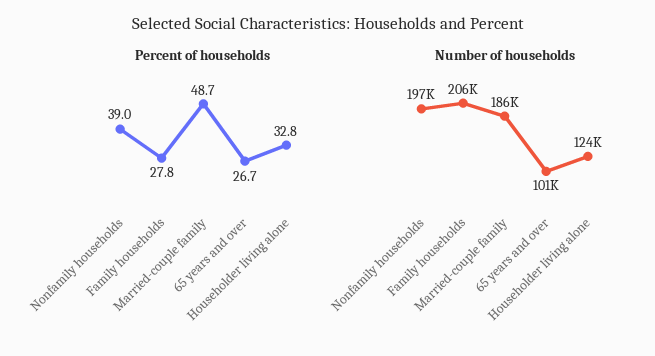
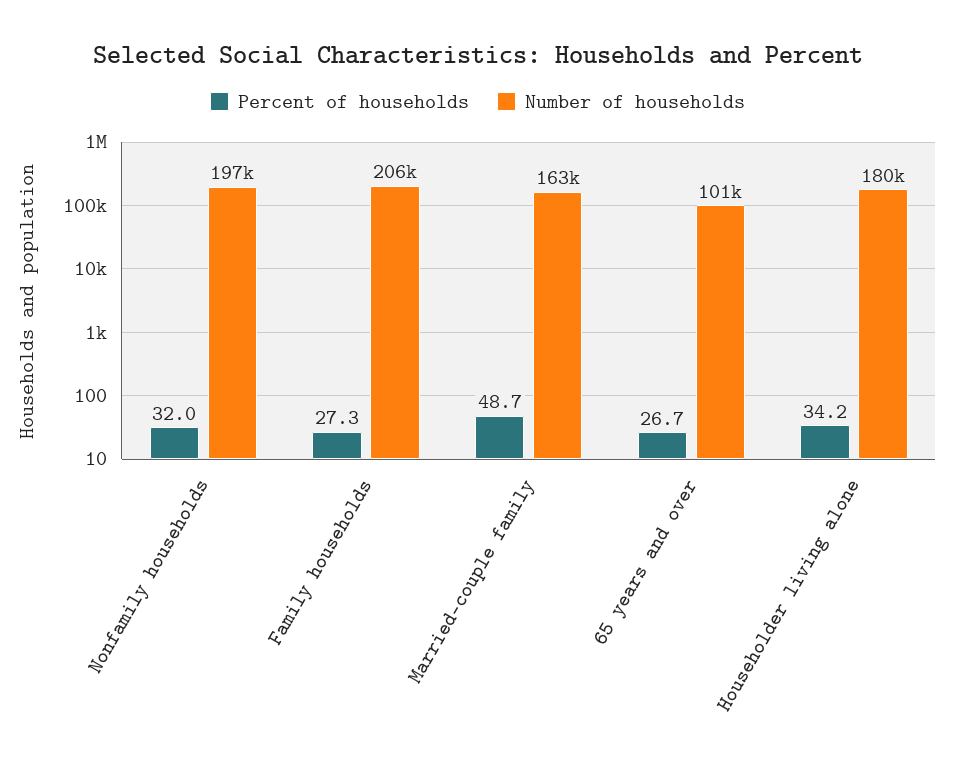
  {
    "Percent of households": {
-     "Nonfamily households": 39,
+     "Nonfamily households": 32,
-     "Family households": 27.8,
+     "Family households": 27.3,
      "Married-couple family": 48.7,
      "65 years and over": 26.7,
-     "Householder living alone": 32.8
+     "Householder living alone": 34.2
    },
    "Number of households": {
      "Nonfamily households": 197000,
      "Family households": 206000,
-     "Married-couple family": 186000,
+     "Married-couple family": 163000,
      "65 years and over": 101000,
-     "Householder living alone": 124000
+     "Householder living alone": 180000
    }
  }

